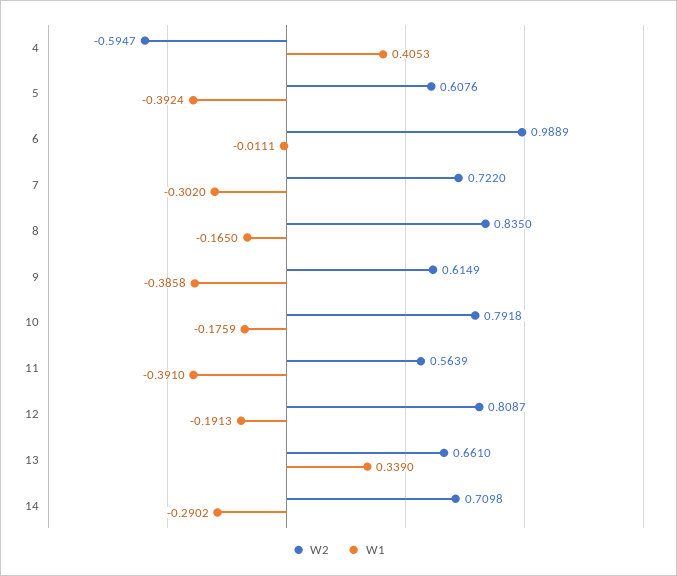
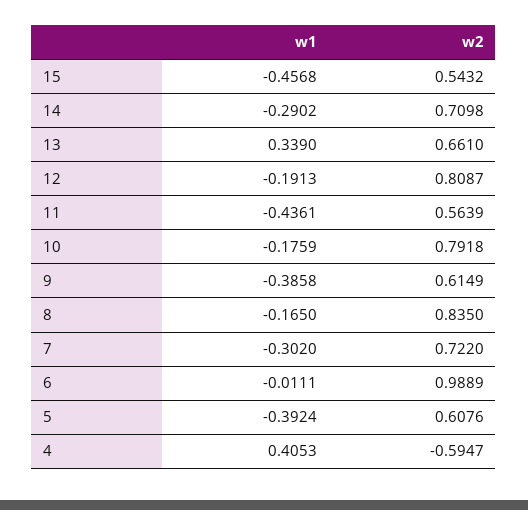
  {
    "W2": {
      "4": -0.5947,
      "5": 0.6076,
      "6": 0.9889,
      "7": 0.722,
      "8": 0.835,
      "9": 0.6149,
      "10": 0.7918,
      "11": 0.5639,
      "12": 0.8087,
      "13": 0.661,
-     "14": 0.7098
+     "14": 0.7098,
+     "15": 0.5432
    },
    "W1": {
      "4": 0.4053,
      "5": -0.3924,
      "6": -0.0111,
      "7": -0.302,
      "8": -0.165,
      "9": -0.3858,
      "10": -0.1759,
-     "11": -0.391,
+     "11": -0.4361,
      "12": -0.1913,
      "13": 0.339,
-     "14": -0.2902
+     "14": -0.2902,
+     "15": -0.4568
    }
  }

